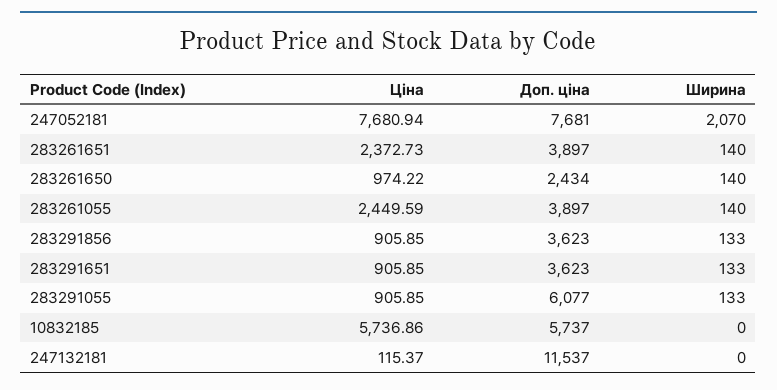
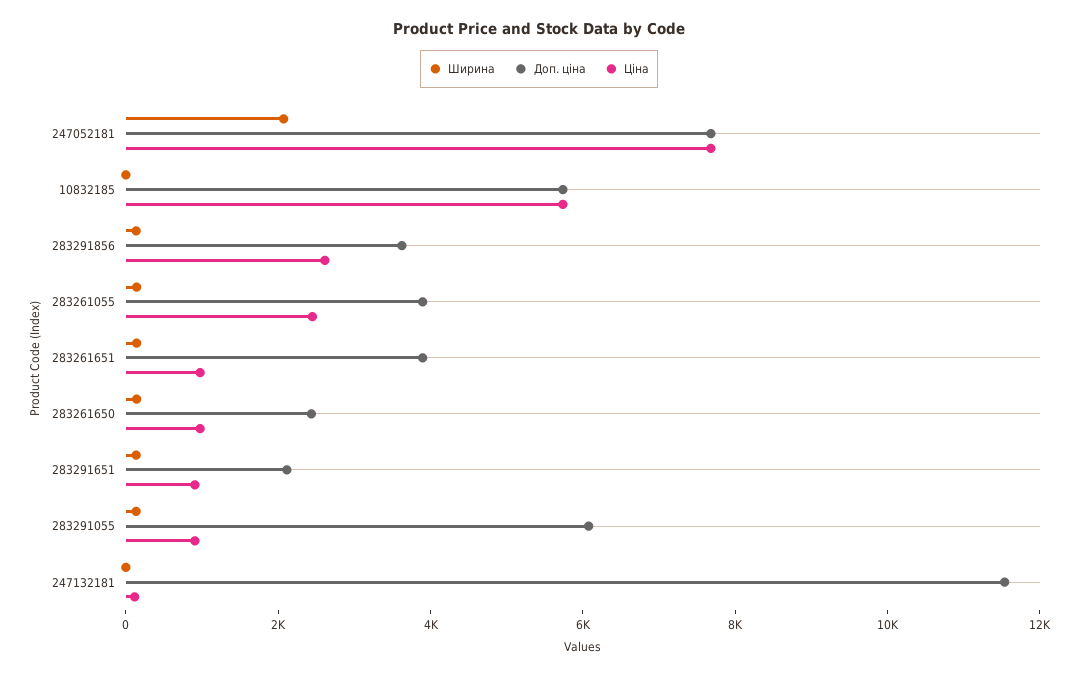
  {
    "Ціна": {
      "247052181": 7680.94,
-     "283261651": 2372.73,
+     "283261651": 1000,
      "283261650": 974.22,
      "283261055": 2449.59,
-     "283291856": 905.85,
+     "283291856": 2500,
      "283291651": 905.85,
      "283291055": 905.85,
      "10832185": 5736.86,
      "247132181": 115.37
    },
    "Доп. ціна": {
      "247052181": 7681,
      "283261651": 3897,
      "283261650": 2434,
      "283261055": 3897,
      "283291856": 3623,
-     "283291651": 3623,
+     "283291651": 2000,
      "283291055": 6077,
      "10832185": 5737,
      "247132181": 11537
    },
    "Ширина": {
      "247052181": 2070,
      "283261651": 140,
      "283261650": 140,
      "283261055": 140,
      "283291856": 133,
      "283291651": 133,
      "283291055": 133,
      "10832185": 0,
      "247132181": 0
    }
  }

